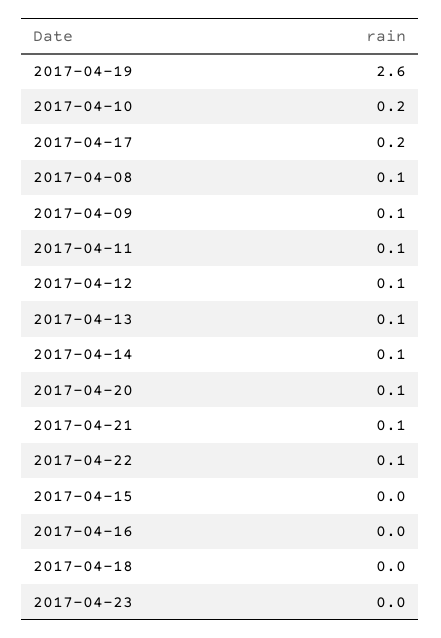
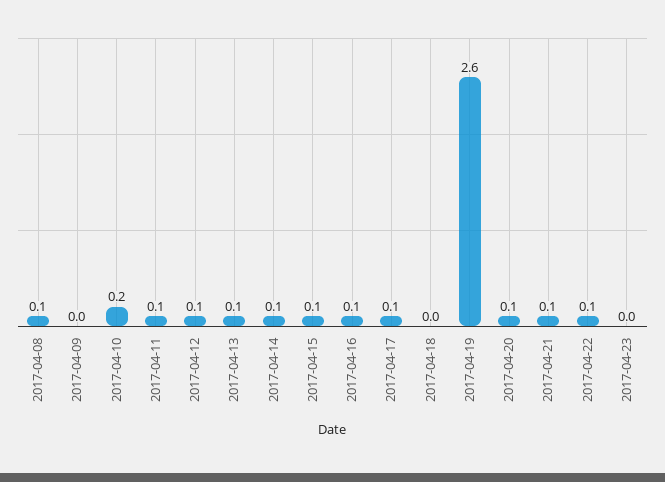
  {
    "2017-04-19": 2.6,
    "2017-04-10": 0.2,
-   "2017-04-17": 0.2,
+   "2017-04-17": 0.1,
    "2017-04-08": 0.1,
-   "2017-04-09": 0.1,
+   "2017-04-09": 0,
    "2017-04-11": 0.1,
    "2017-04-12": 0.1,
    "2017-04-13": 0.1,
    "2017-04-14": 0.1,
    "2017-04-20": 0.1,
    "2017-04-21": 0.1,
    "2017-04-22": 0.1,
-   "2017-04-15": 0,
+   "2017-04-15": 0.1,
-   "2017-04-16": 0,
+   "2017-04-16": 0.1,
    "2017-04-18": 0,
    "2017-04-23": 0
  }

